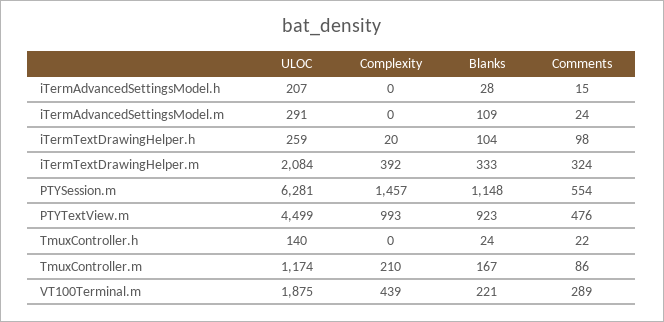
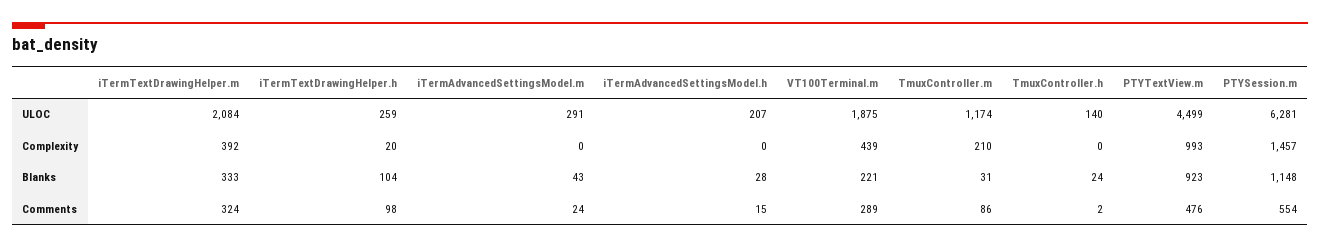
  {
    "ULOC": {
      "iTermAdvancedSettingsModel.h": 207,
      "iTermAdvancedSettingsModel.m": 291,
      "iTermTextDrawingHelper.h": 259,
      "iTermTextDrawingHelper.m": 2084,
      "PTYSession.m": 6281,
      "PTYTextView.m": 4499,
      "TmuxController.h": 140,
      "TmuxController.m": 1174,
      "VT100Terminal.m": 1875
    },
    "Complexity": {
      "iTermAdvancedSettingsModel.h": 0,
      "iTermAdvancedSettingsModel.m": 0,
      "iTermTextDrawingHelper.h": 20,
      "iTermTextDrawingHelper.m": 392,
      "PTYSession.m": 1457,
      "PTYTextView.m": 993,
      "TmuxController.h": 0,
      "TmuxController.m": 210,
      "VT100Terminal.m": 439
    },
    "Blanks": {
      "iTermAdvancedSettingsModel.h": 28,
-     "iTermAdvancedSettingsModel.m": 109,
+     "iTermAdvancedSettingsModel.m": 43,
      "iTermTextDrawingHelper.h": 104,
      "iTermTextDrawingHelper.m": 333,
      "PTYSession.m": 1148,
      "PTYTextView.m": 923,
      "TmuxController.h": 24,
-     "TmuxController.m": 167,
+     "TmuxController.m": 31,
      "VT100Terminal.m": 221
    },
    "Comments": {
      "iTermAdvancedSettingsModel.h": 15,
      "iTermAdvancedSettingsModel.m": 24,
      "iTermTextDrawingHelper.h": 98,
      "iTermTextDrawingHelper.m": 324,
      "PTYSession.m": 554,
      "PTYTextView.m": 476,
-     "TmuxController.h": 22,
+     "TmuxController.h": 2,
      "TmuxController.m": 86,
      "VT100Terminal.m": 289
    }
  }

